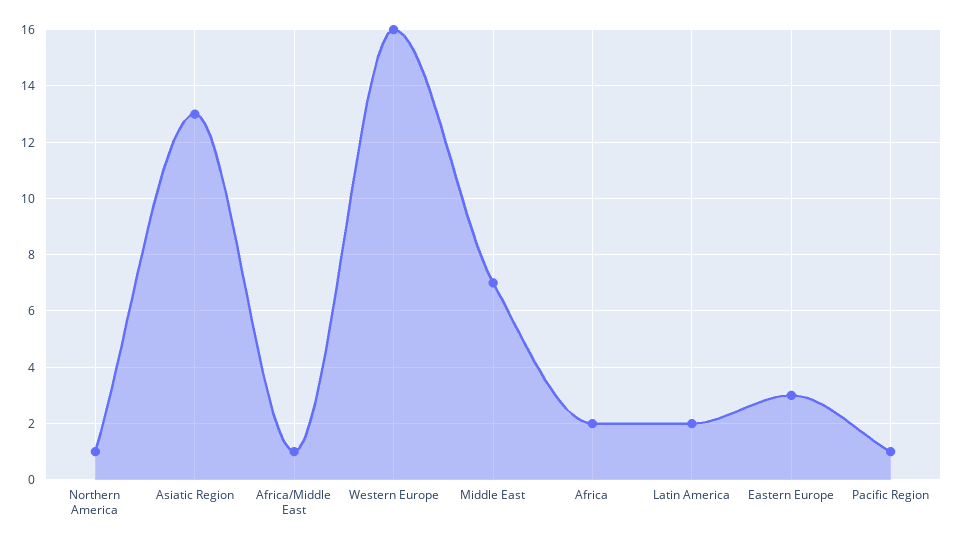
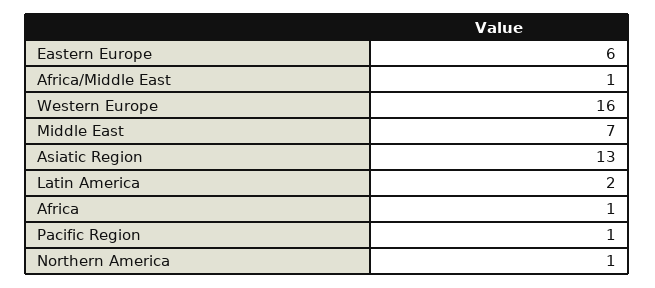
  {
    "Northern America": 1,
    "Asiatic Region": 13,
    "Africa/Middle East": 1,
    "Western Europe": 16,
    "Middle East": 7,
-   "Africa": 2,
+   "Africa": 1,
    "Latin America": 2,
-   "Eastern Europe": 3,
+   "Eastern Europe": 6,
    "Pacific Region": 1
  }

